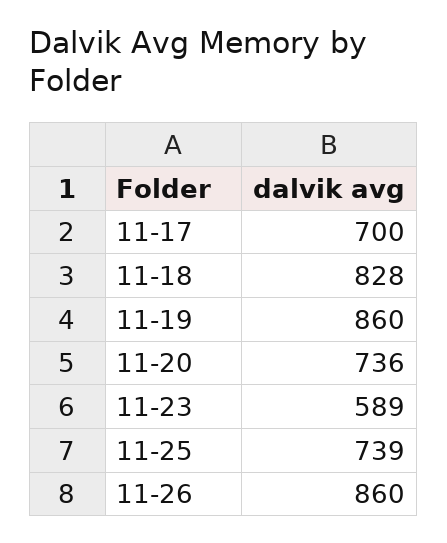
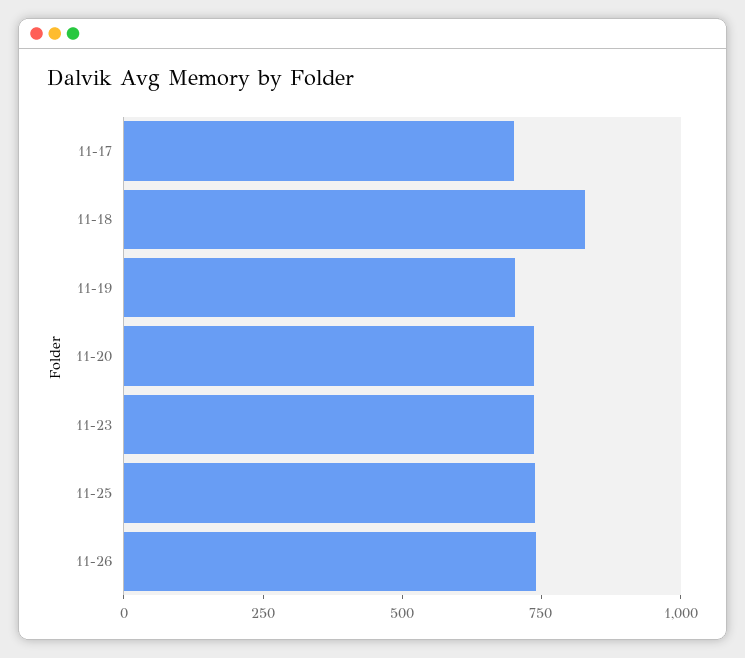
  {
    "11-17": 700,
    "11-18": 828,
-   "11-19": 860,
+   "11-19": 700,
    "11-20": 736,
-   "11-23": 589,
+   "11-23": 750,
    "11-25": 739,
-   "11-26": 860
+   "11-26": 750
  }

